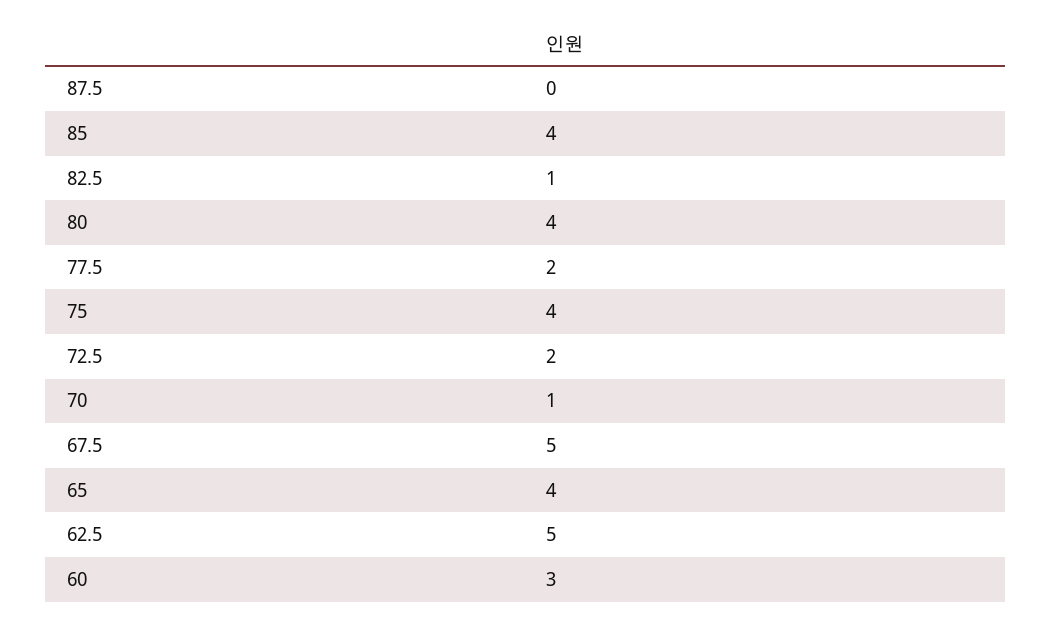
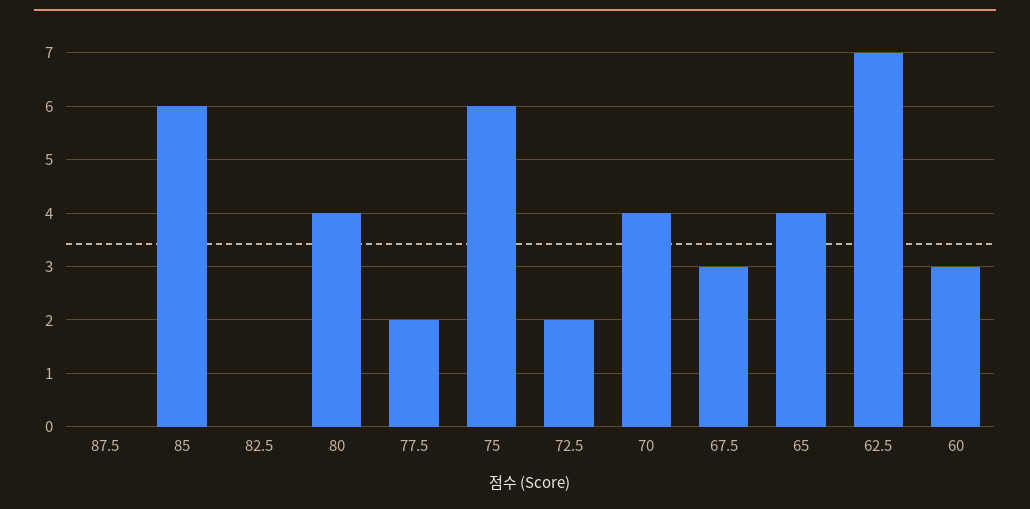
  {
    "87.5": 0,
-   "85": 4,
+   "85": 6,
-   "82.5": 1,
+   "82.5": 0,
    "80": 4,
    "77.5": 2,
-   "75": 4,
+   "75": 6,
    "72.5": 2,
-   "70": 1,
+   "70": 4,
-   "67.5": 5,
+   "67.5": 3,
    "65": 4,
-   "62.5": 5,
+   "62.5": 7,
    "60": 3
  }

